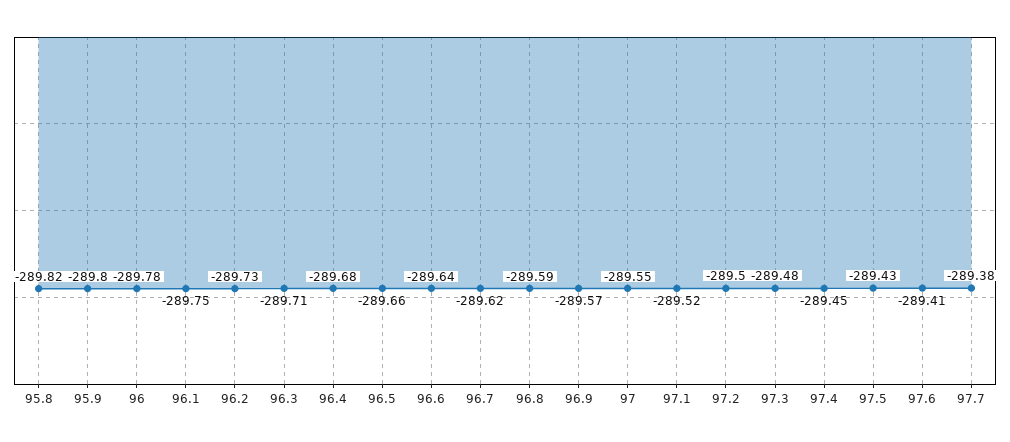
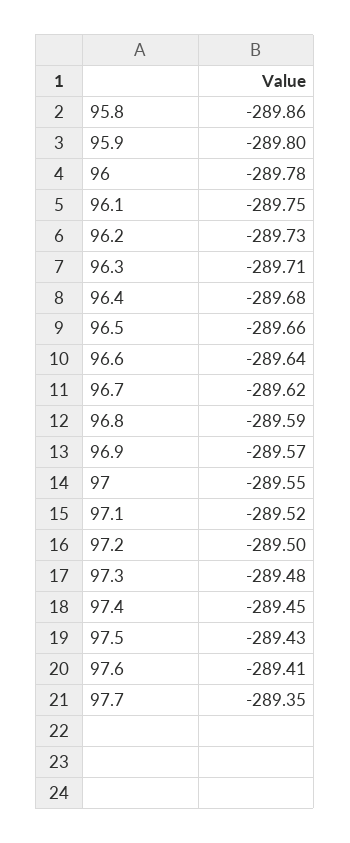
  {
-   "95.8": -289.82,
+   "95.8": -289.86,
    "95.9": -289.8,
    "96": -289.78,
    "96.1": -289.75,
    "96.2": -289.73,
    "96.3": -289.71,
    "96.4": -289.68,
    "96.5": -289.66,
    "96.6": -289.64,
    "96.7": -289.62,
    "96.8": -289.59,
    "96.9": -289.57,
    "97": -289.55,
    "97.1": -289.52,
    "97.2": -289.5,
    "97.3": -289.48,
    "97.4": -289.45,
    "97.5": -289.43,
    "97.6": -289.41,
-   "97.7": -289.38
+   "97.7": -289.35
  }

